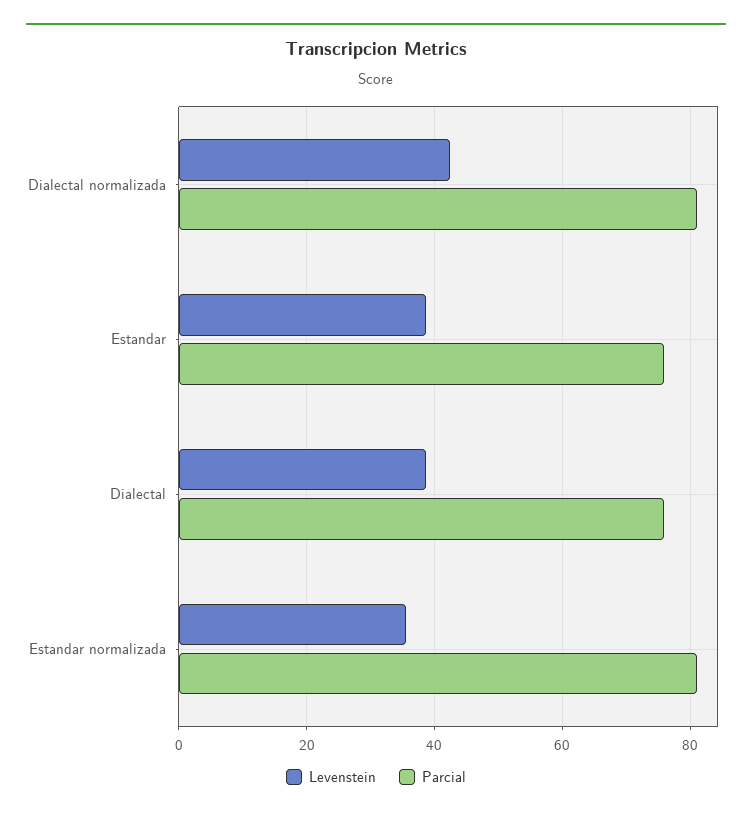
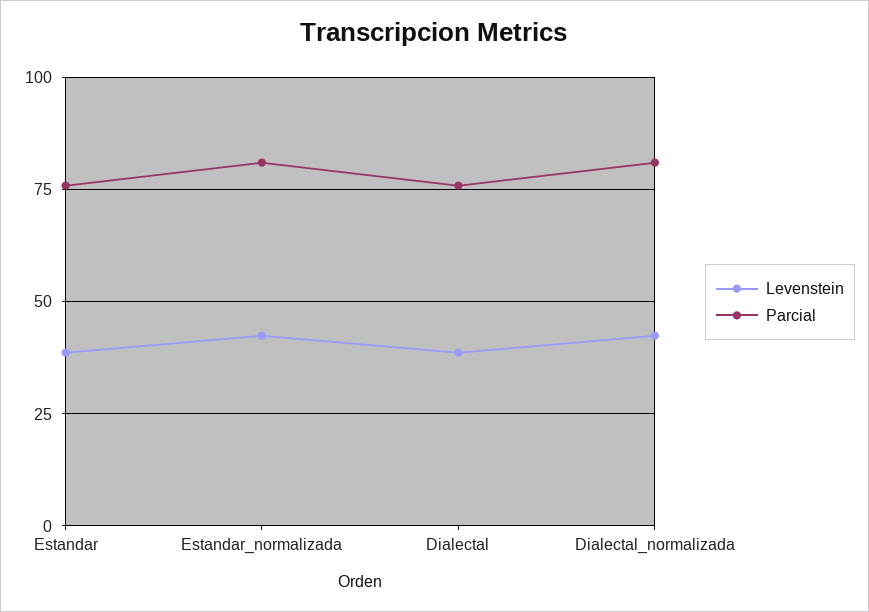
  {
    "Levenstein": {
      "Dialectal normalizada": 42,
      "Estandar": 38,
      "Dialectal": 38,
-     "Estandar normalizada": 36
+     "Estandar normalizada": 42.5
    },
    "Parcial": {
      "Dialectal normalizada": 82,
      "Estandar": 76,
      "Dialectal": 76,
      "Estandar normalizada": 82
    }
  }

